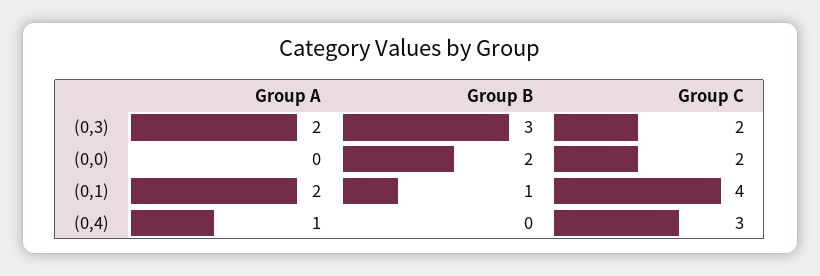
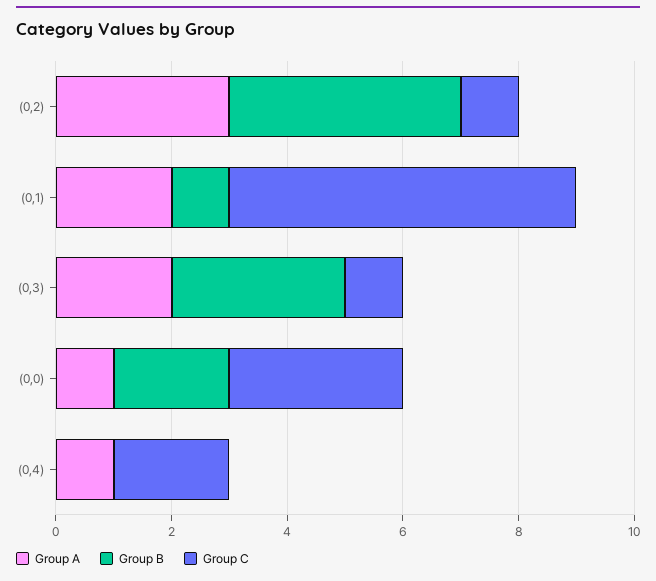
  {
    "Group A": {
      "(0,3)": 2,
-     "(0,0)": 0,
+     "(0,0)": 1,
      "(0,1)": 2,
-     "(0,4)": 1
+     "(0,4)": 1,
+     "(0,2)": 3
    },
    "Group B": {
      "(0,3)": 3,
      "(0,0)": 2,
      "(0,1)": 1,
-     "(0,4)": 0
+     "(0,4)": 0,
+     "(0,2)": 4
    },
    "Group C": {
-     "(0,3)": 2,
+     "(0,3)": 1,
-     "(0,0)": 2,
+     "(0,0)": 3,
-     "(0,1)": 4,
+     "(0,1)": 6,
-     "(0,4)": 3
+     "(0,4)": 2,
+     "(0,2)": 1
    }
  }

